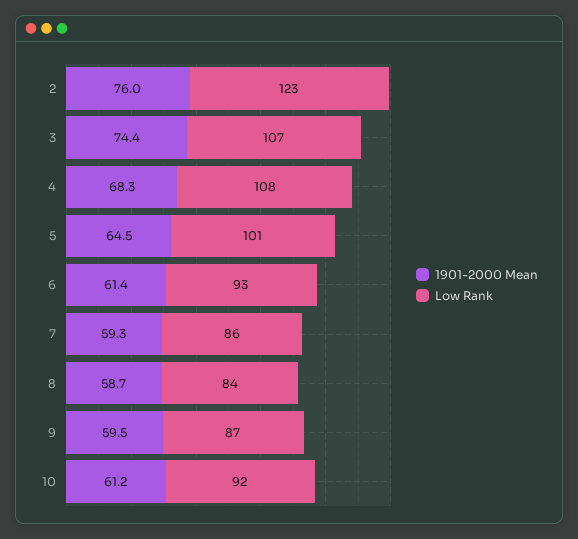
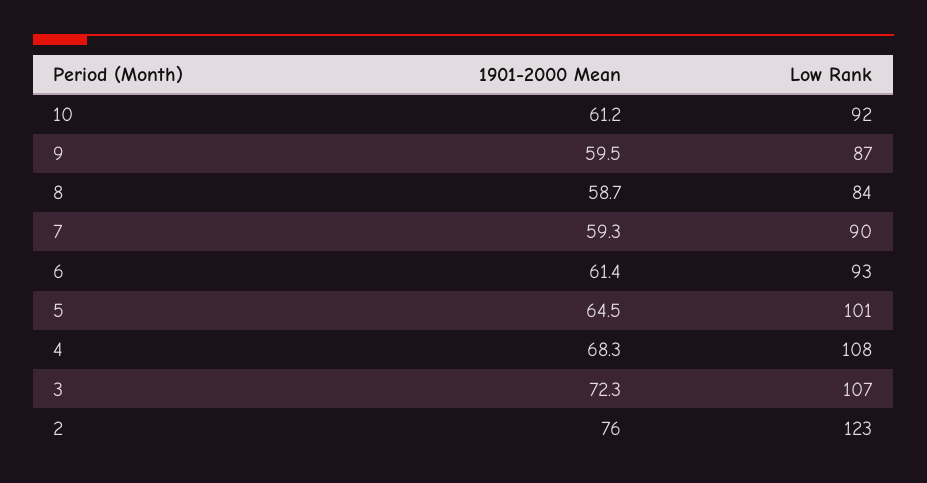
  {
    "1901-2000 Mean": {
      "2": 76,
-     "3": 74.4,
+     "3": 72.3,
      "4": 68.3,
      "5": 64.5,
      "6": 61.4,
      "7": 59.3,
      "8": 58.7,
      "9": 59.5,
      "10": 61.2
    },
    "Low Rank": {
      "2": 123,
      "3": 107,
      "4": 108,
      "5": 101,
      "6": 93,
-     "7": 86,
+     "7": 90,
      "8": 84,
      "9": 87,
      "10": 92
    }
  }

